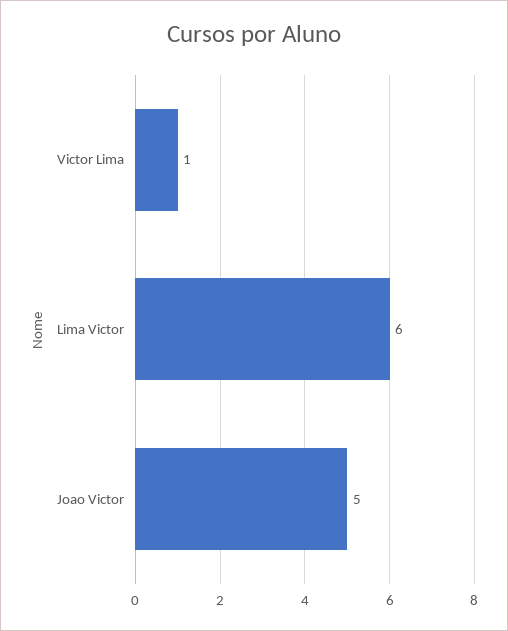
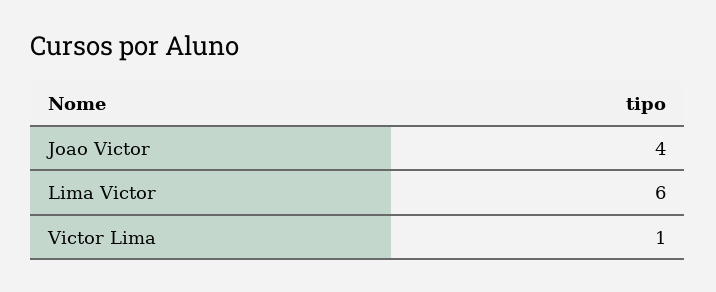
  {
    "Victor Lima": 1,
    "Lima Victor": 6,
-   "Joao Victor": 5
+   "Joao Victor": 4
  }

